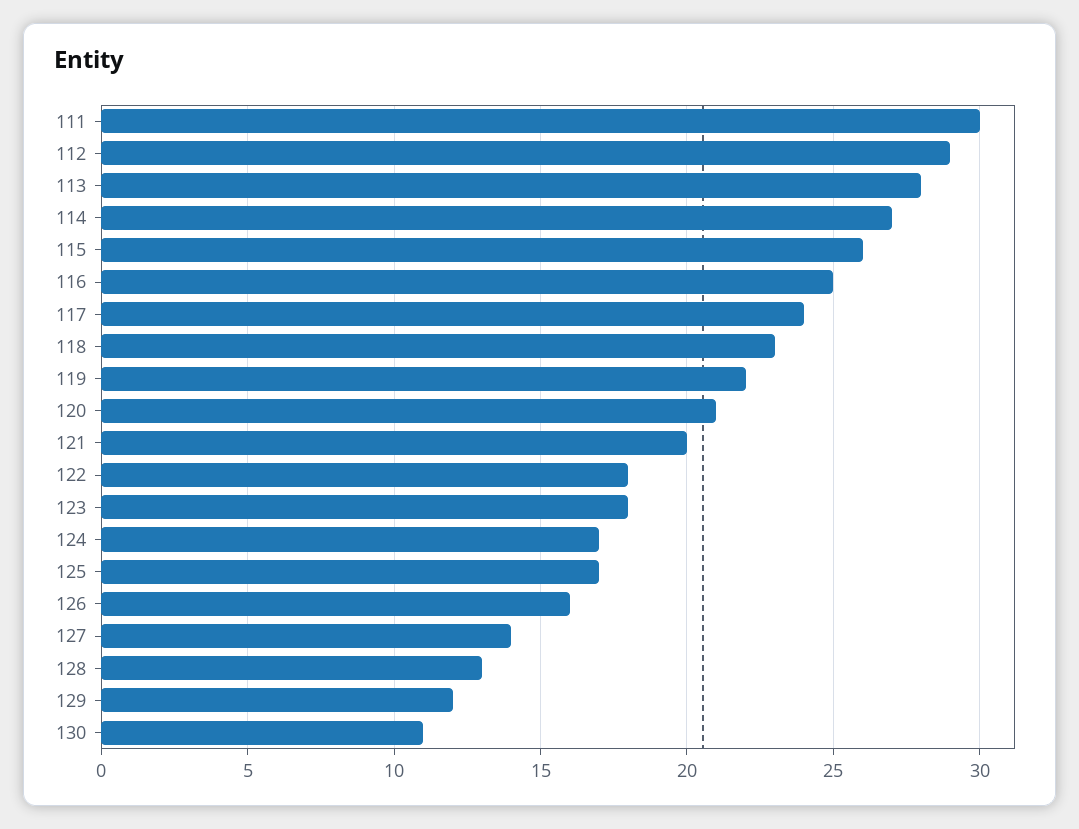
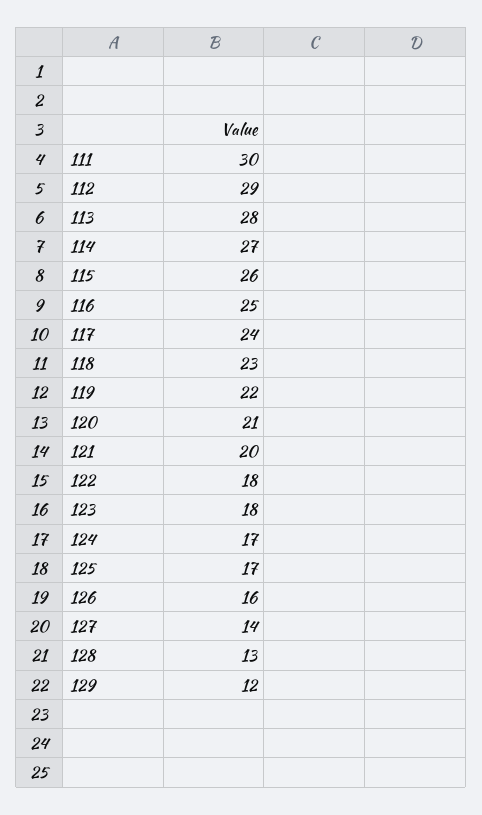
  {
    "111": 30,
    "112": 29,
    "113": 28,
    "114": 27,
    "115": 26,
    "116": 25,
    "117": 24,
    "118": 23,
    "119": 22,
    "120": 21,
    "121": 20,
    "122": 18,
    "123": 18,
    "124": 17,
    "125": 17,
    "126": 16,
    "127": 14,
    "128": 13,
-   "129": 12,
+   "129": 12
-   "130": 11
  }

